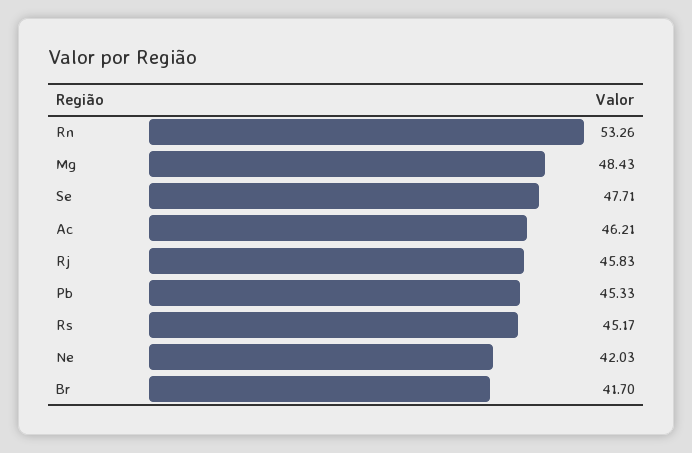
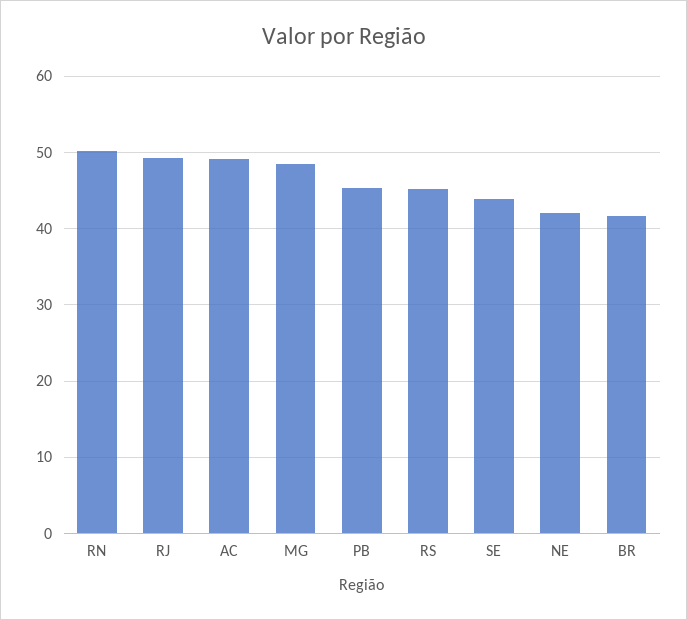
  {
-   "Rn": 53.26,
+   "Rn": 50,
    "Mg": 48.43,
-   "Se": 47.71,
+   "Se": 44,
-   "Ac": 46.21,
+   "Ac": 49,
-   "Rj": 45.83,
+   "Rj": 49,
    "Pb": 45.33,
    "Rs": 45.17,
    "Ne": 42.03,
    "Br": 41.7
  }

